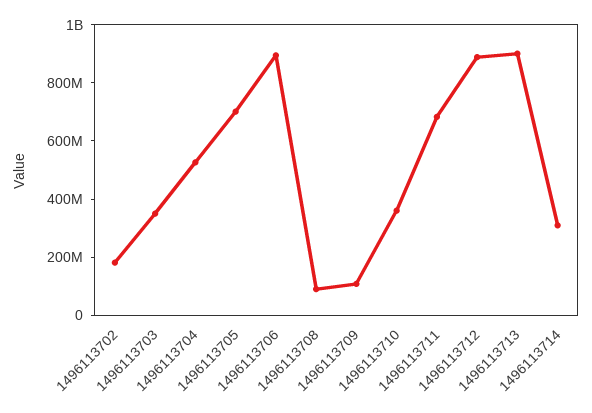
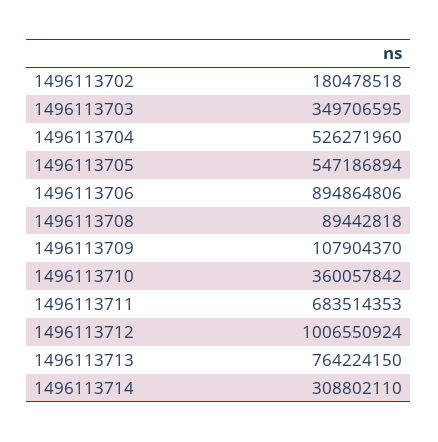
  {
    "1496113702": 180478518,
    "1496113703": 349706595,
    "1496113704": 526271960,
-   "1496113705": 700000000,
+   "1496113705": 547186894,
    "1496113706": 894864806,
    "1496113708": 89442818,
    "1496113709": 107904370,
    "1496113710": 360057842,
    "1496113711": 683514353,
-   "1496113712": 900000000,
+   "1496113712": 1006550924,
-   "1496113713": 900000000,
+   "1496113713": 764224150,
    "1496113714": 308802110
  }

